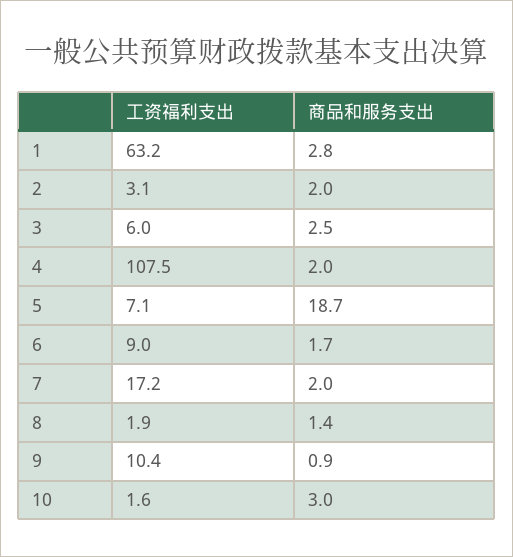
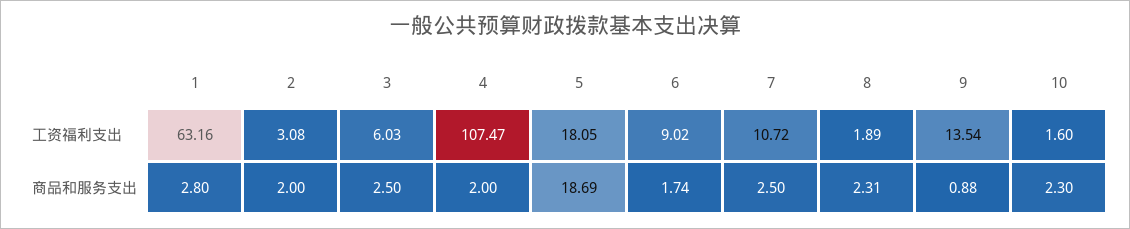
  {
    "工资福利支出": {
      "1": 63.16,
      "2": 3.08,
      "3": 6.03,
      "4": 107.47,
-     "5": 7.1,
+     "5": 18.05,
      "6": 9.02,
-     "7": 17.2,
+     "7": 10.72,
      "8": 1.89,
-     "9": 10.4,
+     "9": 13.54,
      "10": 1.6
    },
    "商品和服务支出": {
      "1": 2.8,
      "2": 2,
      "3": 2.5,
      "4": 2,
      "5": 18.69,
      "6": 1.74,
-     "7": 2,
+     "7": 2.5,
-     "8": 1.4,
+     "8": 2.31,
      "9": 0.88,
-     "10": 3
+     "10": 2.3
    }
  }

